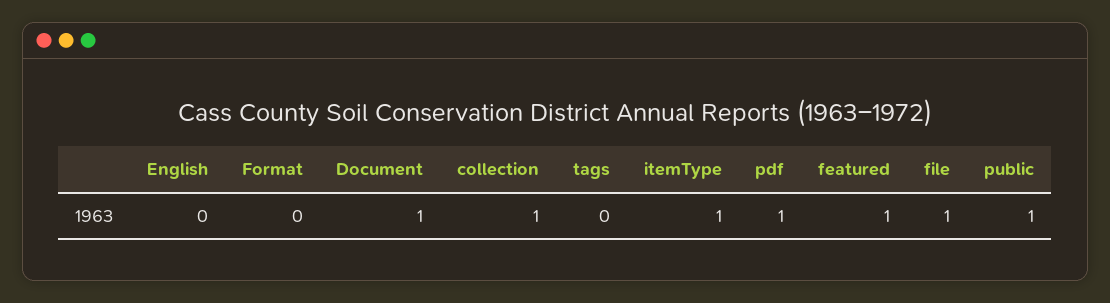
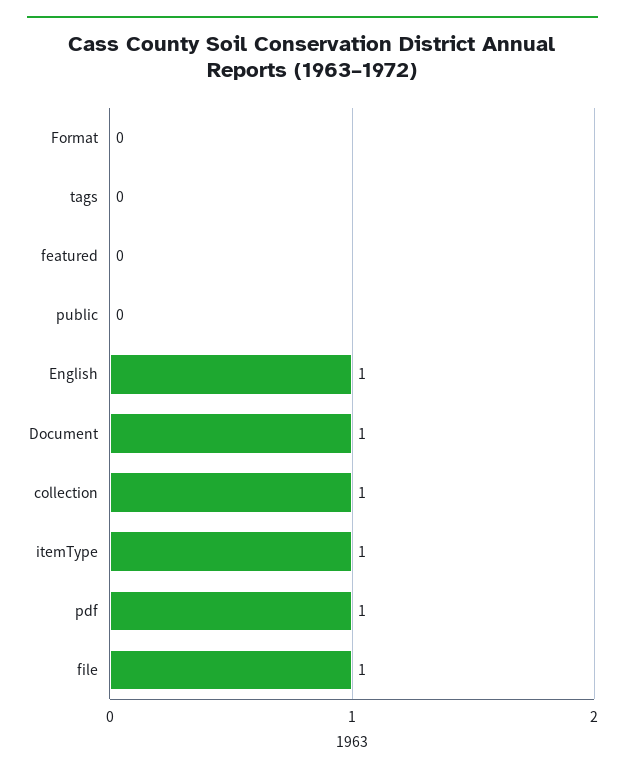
  {
-   "English": 0,
+   "English": 1,
    "Format": 0,
    "Document": 1,
    "collection": 1,
    "tags": 0,
    "itemType": 1,
    "pdf": 1,
-   "featured": 1,
+   "featured": 0,
    "file": 1,
-   "public": 1
+   "public": 0
  }

